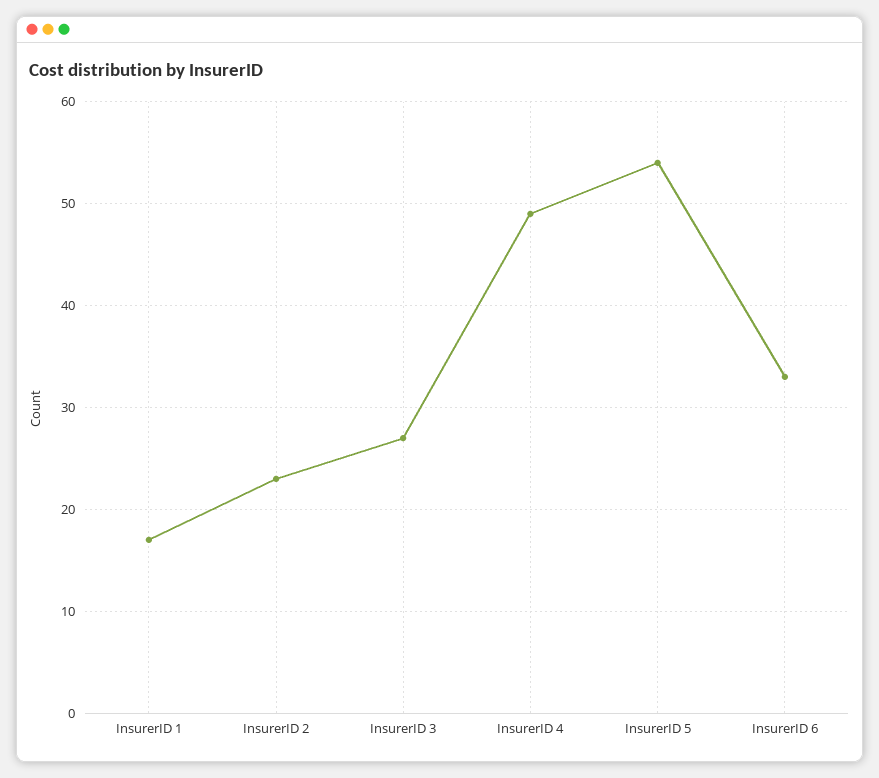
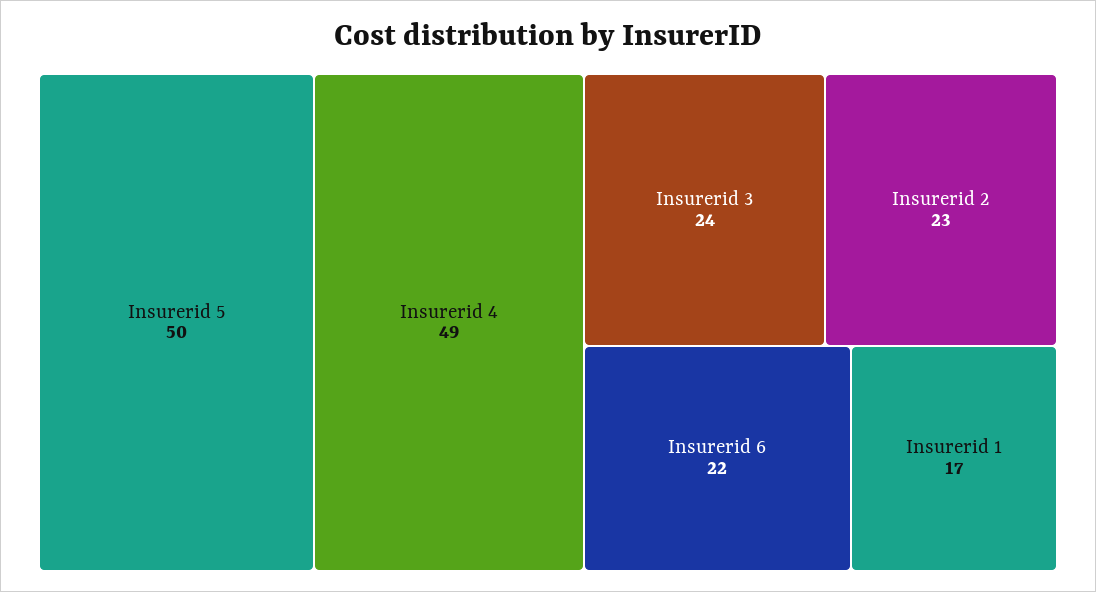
  {
    "InsurerID 1": 17,
    "InsurerID 2": 23,
-   "InsurerID 3": 27,
+   "InsurerID 3": 24,
    "InsurerID 4": 49,
-   "InsurerID 5": 54,
+   "InsurerID 5": 50,
-   "InsurerID 6": 33
+   "InsurerID 6": 22
  }

